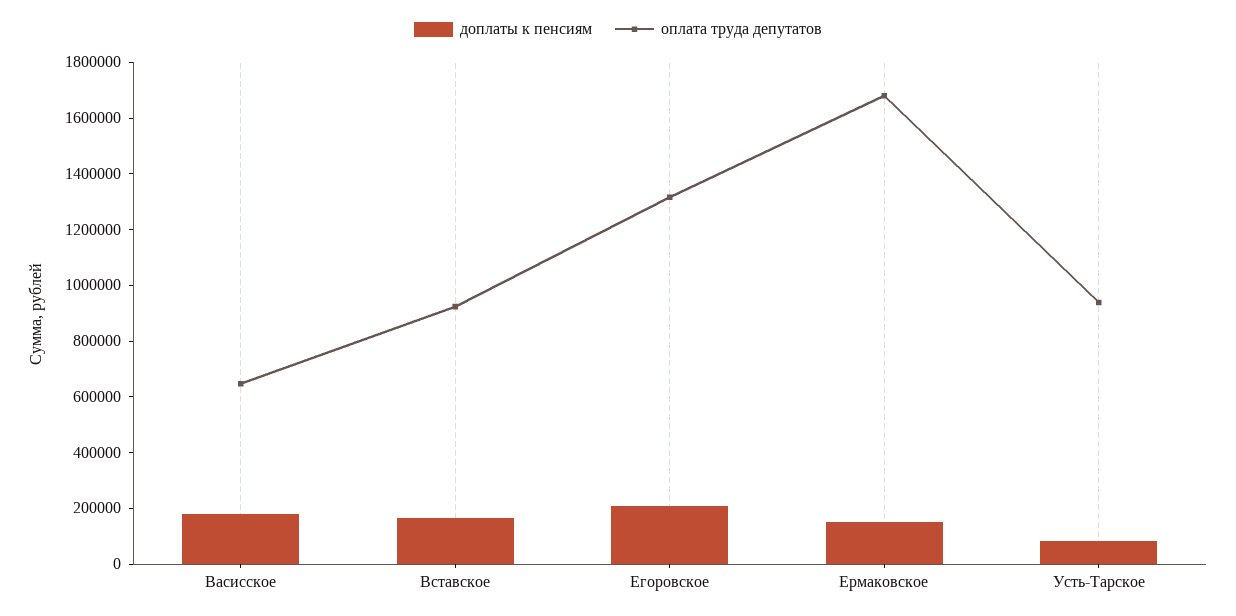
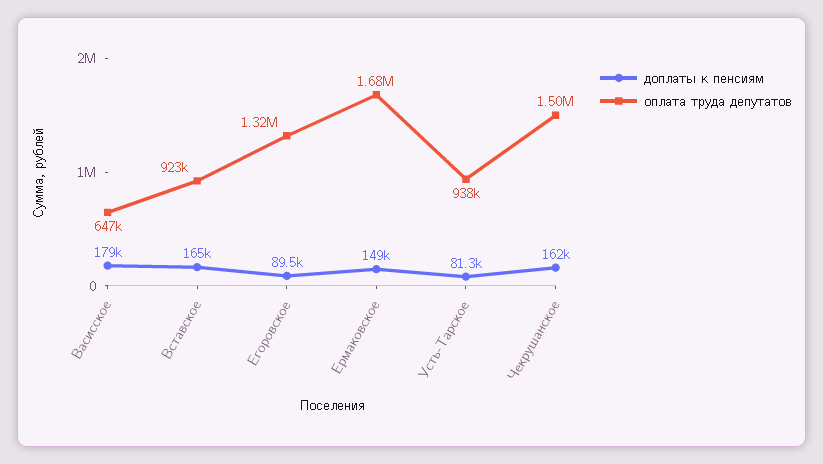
  {
    "доплаты к пенсиям": {
      "Васисское": 179000,
      "Вставское": 165000,
-     "Егоровское": 200000,
+     "Егоровское": 89500,
      "Ермаковское": 149000,
-     "Усть-Тарское": 81300
+     "Усть-Тарское": 81300,
+     "Чекрушанское": 162000
    },
    "оплата труда депутатов": {
      "Васисское": 647000,
      "Вставское": 923000,
      "Егоровское": 1320000,
      "Ермаковское": 1680000,
-     "Усть-Тарское": 938000
+     "Усть-Тарское": 938000,
+     "Чекрушанское": 1500000
    }
  }

